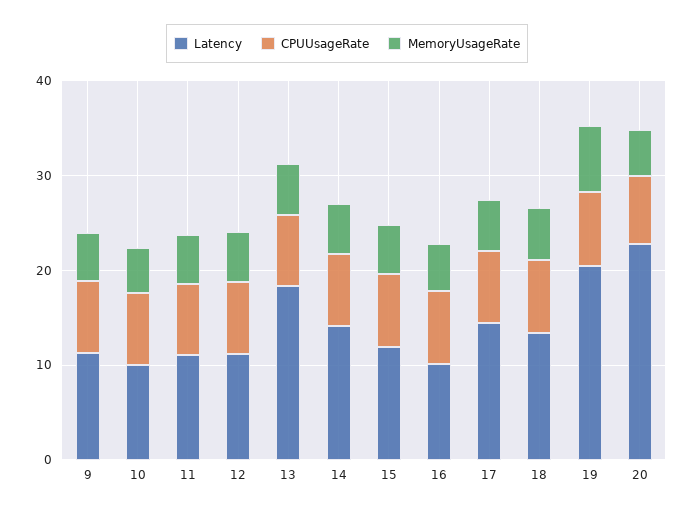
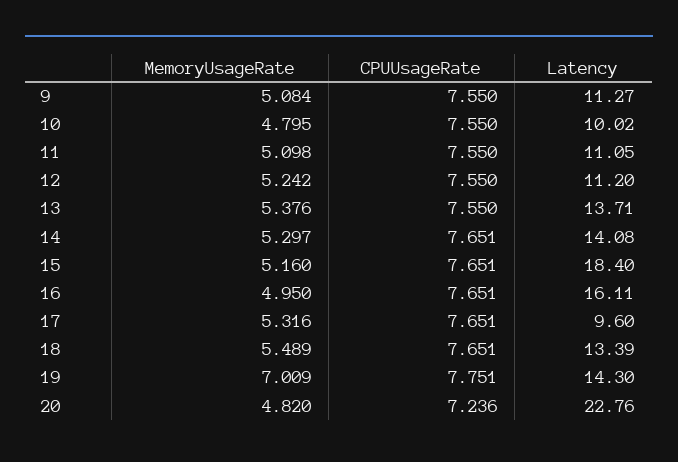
  {
    "Latency": {
      "9": 11.27,
      "10": 10.02,
      "11": 11.05,
      "12": 11.2,
-     "13": 18,
+     "13": 13.71,
      "14": 14.08,
-     "15": 12,
+     "15": 18.4,
-     "16": 10,
+     "16": 16.11,
-     "17": 14,
+     "17": 9.6,
      "18": 13.39,
-     "19": 20,
+     "19": 14.3,
      "20": 22.76
    },
    "CPUUsageRate": {
      "9": 7.55,
      "10": 7.55,
      "11": 7.55,
      "12": 7.55,
      "13": 7.55,
      "14": 7.651,
      "15": 7.651,
      "16": 7.651,
      "17": 7.651,
      "18": 7.651,
      "19": 7.751,
      "20": 7.236
    },
    "MemoryUsageRate": {
      "9": 5.084,
      "10": 4.795,
      "11": 5.098,
      "12": 5.242,
      "13": 5.376,
      "14": 5.297,
      "15": 5.16,
      "16": 4.95,
      "17": 5.316,
      "18": 5.489,
      "19": 7.009,
      "20": 4.82
    }
  }

